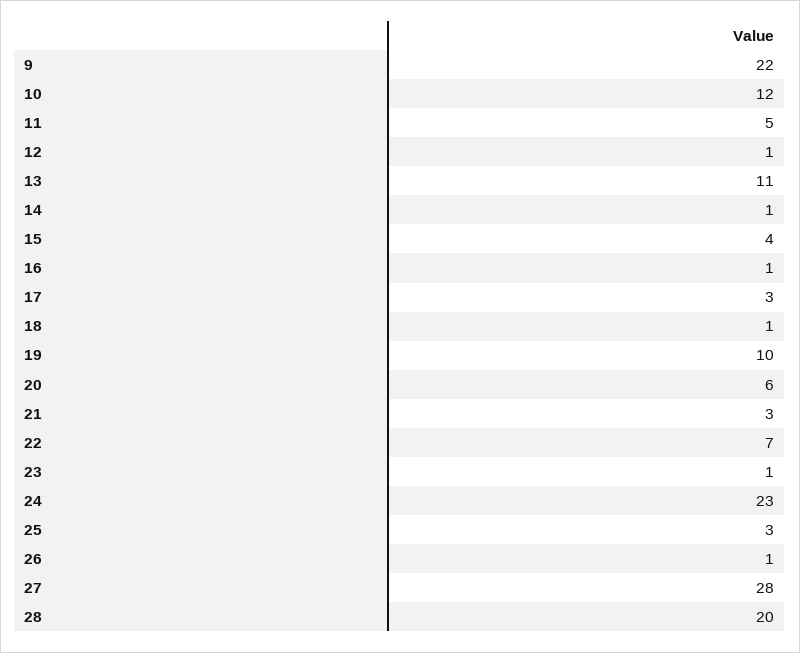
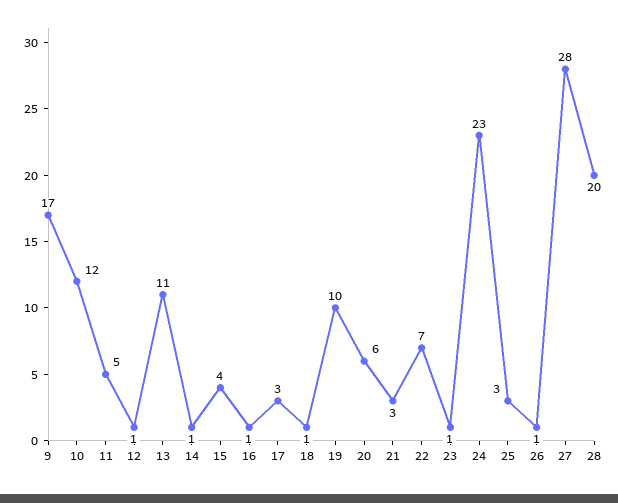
  {
-   "9": 22,
+   "9": 17,
    "10": 12,
    "11": 5,
    "12": 1,
    "13": 11,
    "14": 1,
    "15": 4,
    "16": 1,
    "17": 3,
    "18": 1,
    "19": 10,
    "20": 6,
    "21": 3,
    "22": 7,
    "23": 1,
    "24": 23,
    "25": 3,
    "26": 1,
    "27": 28,
    "28": 20
  }

